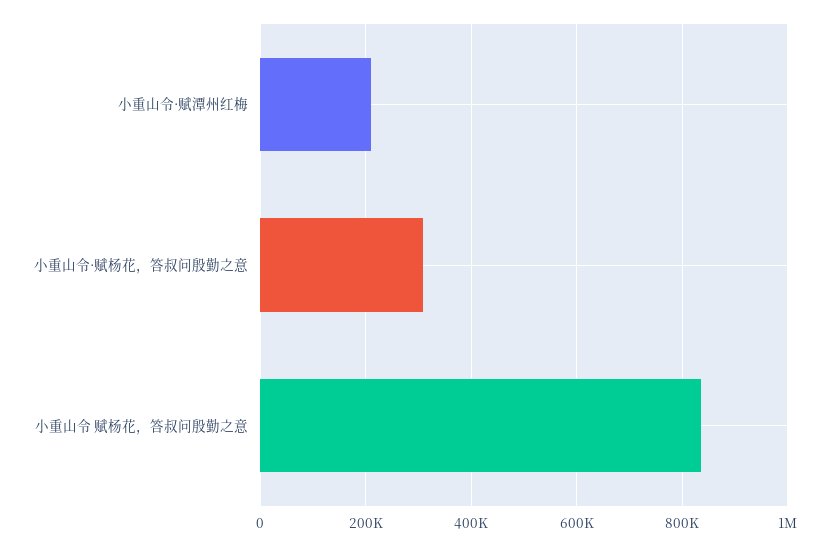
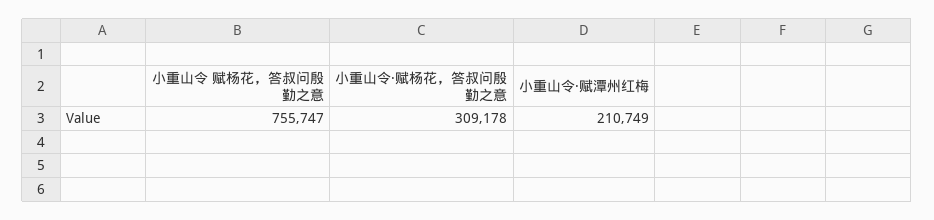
  {
    "小重山令·赋潭州红梅": 210749,
    "小重山令·赋杨花，答叔问殷勤之意": 309178,
-   "小重山令 赋杨花，答叔问殷勤之意": 840000
+   "小重山令 赋杨花，答叔问殷勤之意": 755747
  }

